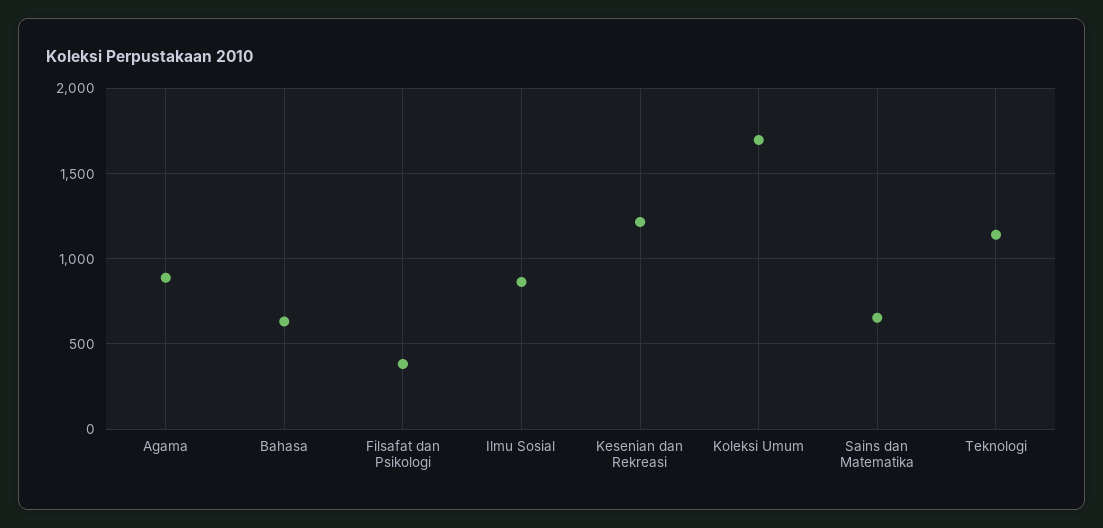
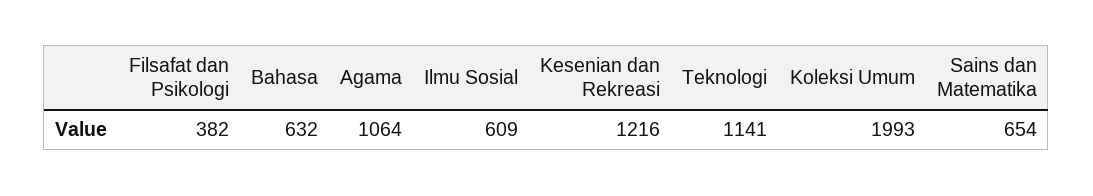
  {
-   "Agama": 900,
+   "Agama": 1064,
    "Bahasa": 632,
    "Filsafat dan Psikologi": 382,
-   "Ilmu Sosial": 850,
+   "Ilmu Sosial": 609,
    "Kesenian dan Rekreasi": 1216,
-   "Koleksi Umum": 1700,
+   "Koleksi Umum": 1993,
    "Sains dan Matematika": 654,
    "Teknologi": 1141
  }

